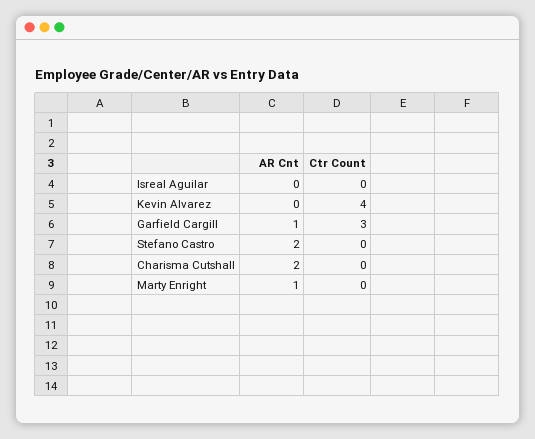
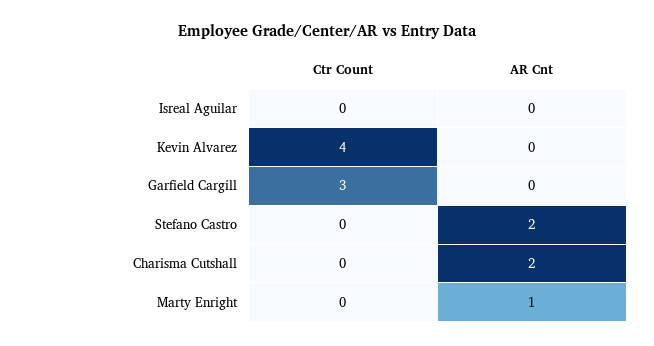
  {
    "AR Cnt": {
      "Isreal Aguilar": 0,
      "Kevin Alvarez": 0,
-     "Garfield Cargill": 1,
+     "Garfield Cargill": 0,
      "Stefano Castro": 2,
      "Charisma Cutshall": 2,
      "Marty Enright": 1
    },
    "Ctr Count": {
      "Isreal Aguilar": 0,
      "Kevin Alvarez": 4,
      "Garfield Cargill": 3,
      "Stefano Castro": 0,
      "Charisma Cutshall": 0,
      "Marty Enright": 0
    }
  }

